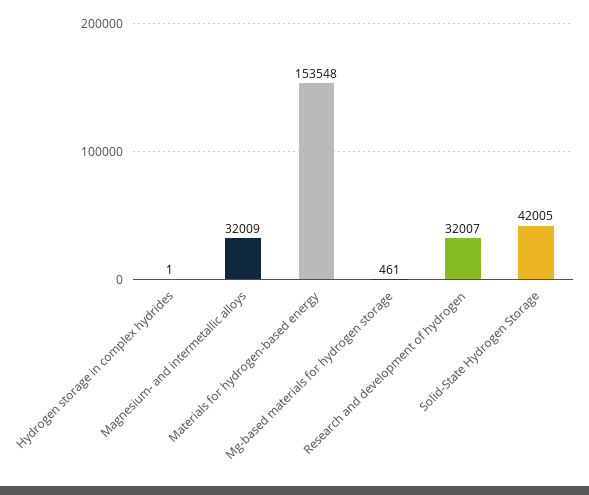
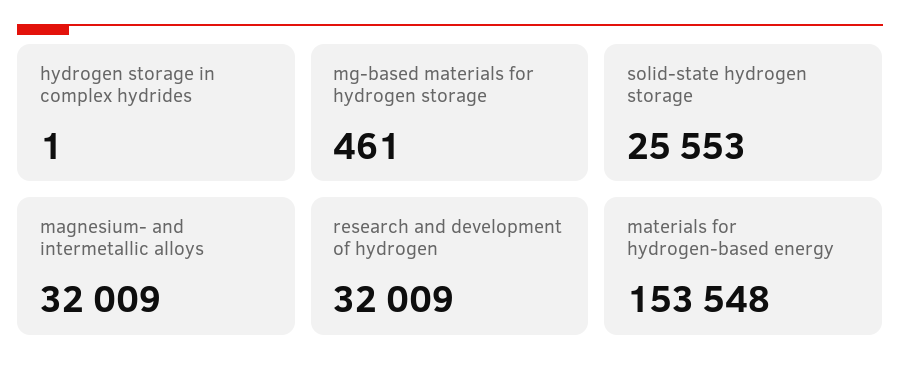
  {
    "Hydrogen storage in complex hydrides": 1,
    "Magnesium- and intermetallic alloys": 32009,
    "Materials for hydrogen-based energy": 153548,
    "Mg-based materials for hydrogen storage": 461,
-   "Research and development of hydrogen": 32007,
+   "Research and development of hydrogen": 32009,
-   "Solid-State Hydrogen Storage": 42005
+   "Solid-State Hydrogen Storage": 25553
  }

